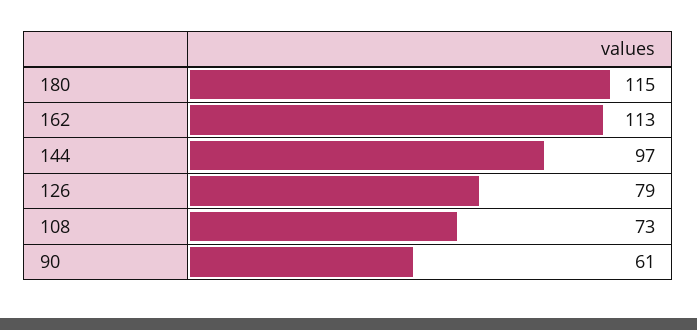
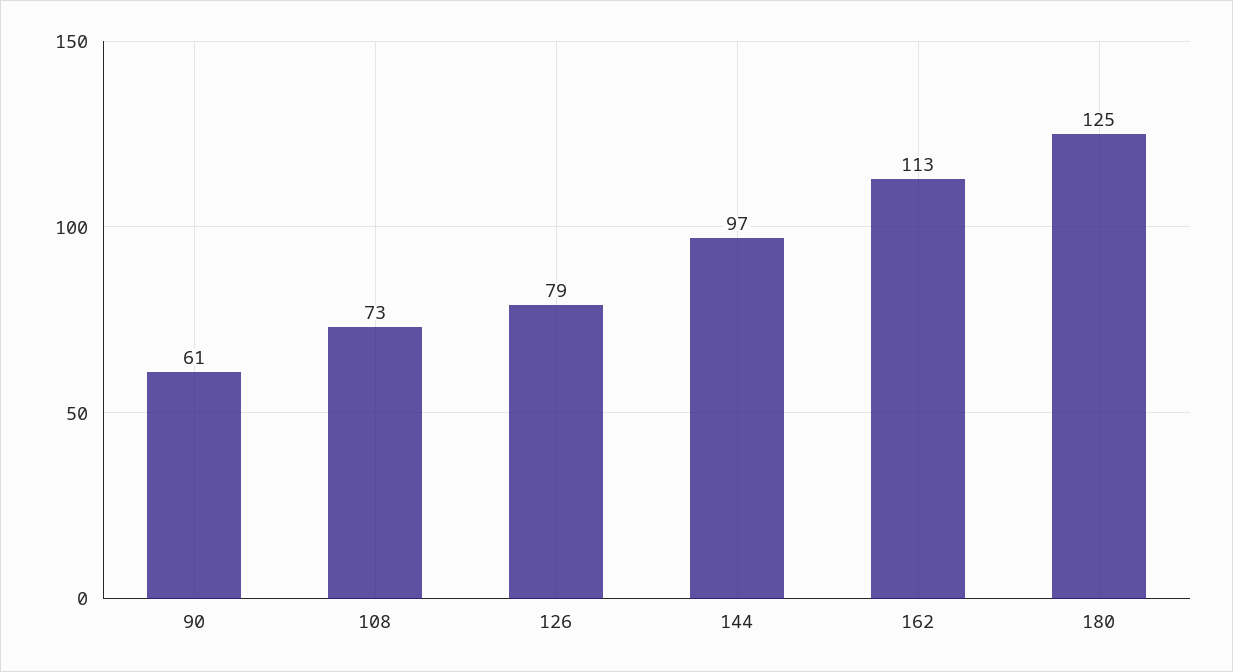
  {
-   "180": 115,
+   "180": 125,
    "162": 113,
    "144": 97,
    "126": 79,
    "108": 73,
    "90": 61
  }

